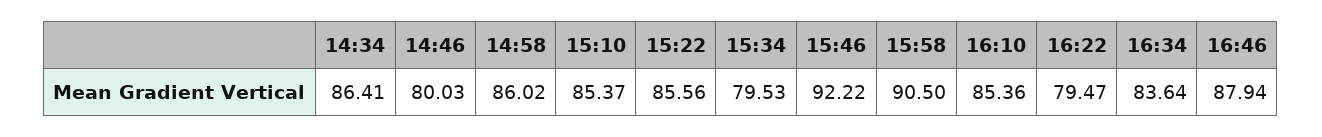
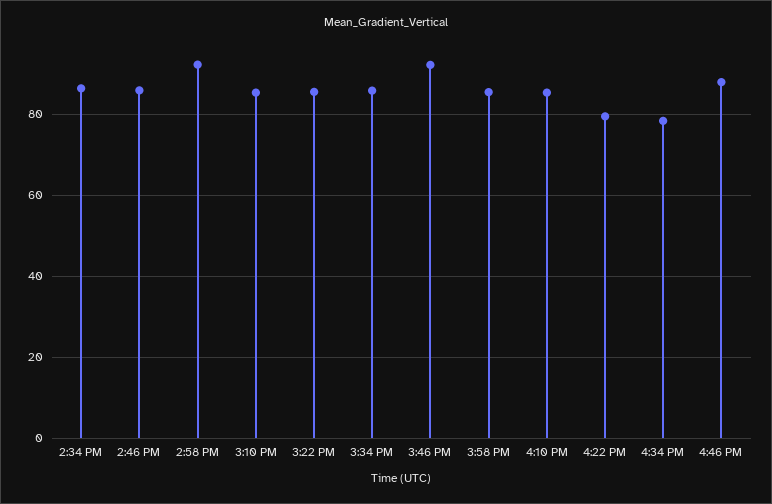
  {
    "14:34": 86.41,
-   "14:46": 80.03,
+   "14:46": 86,
-   "14:58": 86.02,
+   "14:58": 92,
    "15:10": 85.37,
    "15:22": 85.56,
-   "15:34": 79.53,
+   "15:34": 86,
    "15:46": 92.22,
-   "15:58": 90.5,
+   "15:58": 86,
    "16:10": 85.36,
    "16:22": 79.47,
-   "16:34": 83.64,
+   "16:34": 78,
    "16:46": 87.94
  }

